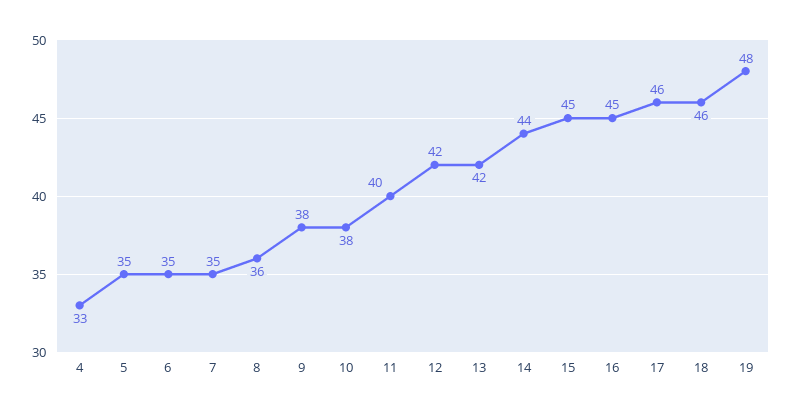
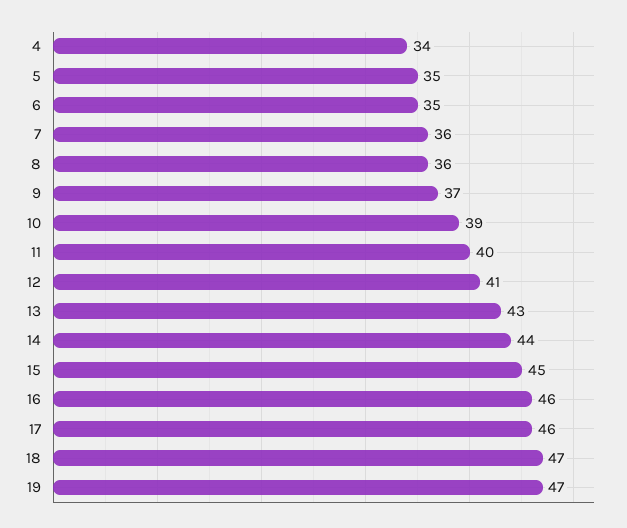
  {
-   "4": 33,
+   "4": 34,
    "5": 35,
    "6": 35,
-   "7": 35,
+   "7": 36,
    "8": 36,
-   "9": 38,
+   "9": 37,
-   "10": 38,
+   "10": 39,
    "11": 40,
-   "12": 42,
+   "12": 41,
-   "13": 42,
+   "13": 43,
    "14": 44,
    "15": 45,
-   "16": 45,
+   "16": 46,
    "17": 46,
-   "18": 46,
+   "18": 47,
-   "19": 48
+   "19": 47
  }

